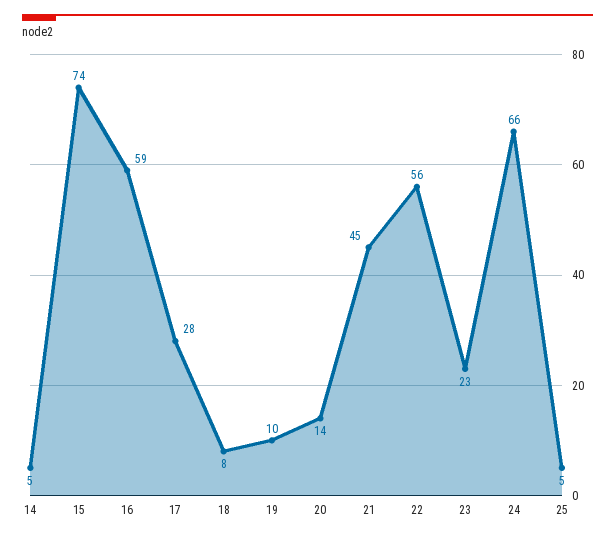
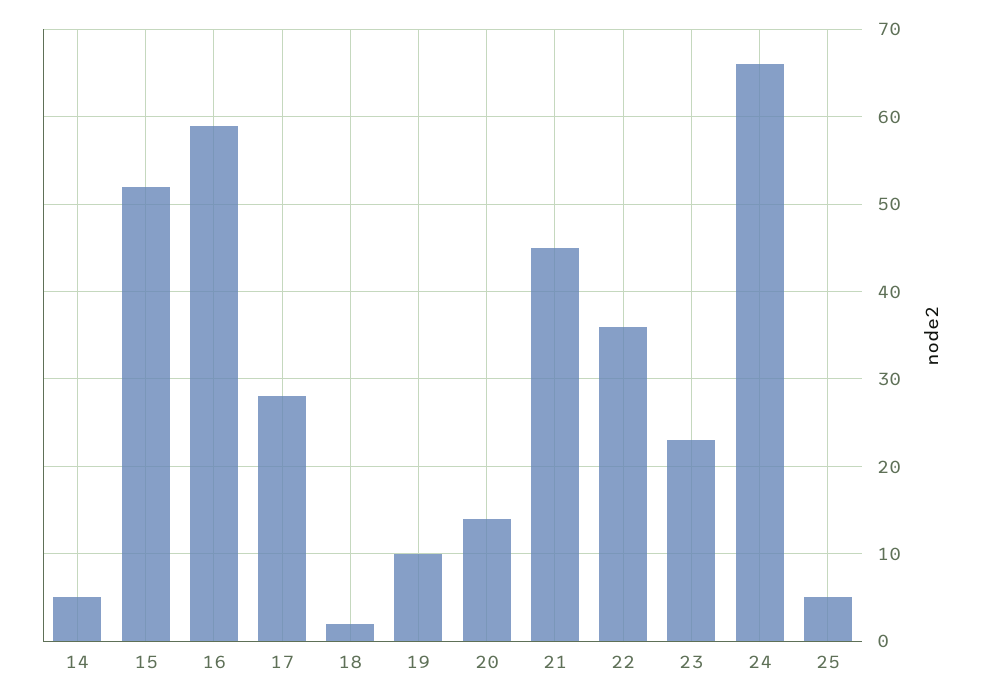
  {
    "14": 5,
-   "15": 74,
+   "15": 52,
    "16": 59,
    "17": 28,
-   "18": 8,
+   "18": 2,
    "19": 10,
    "20": 14,
    "21": 45,
-   "22": 56,
+   "22": 36,
    "23": 23,
    "24": 66,
    "25": 5
  }

